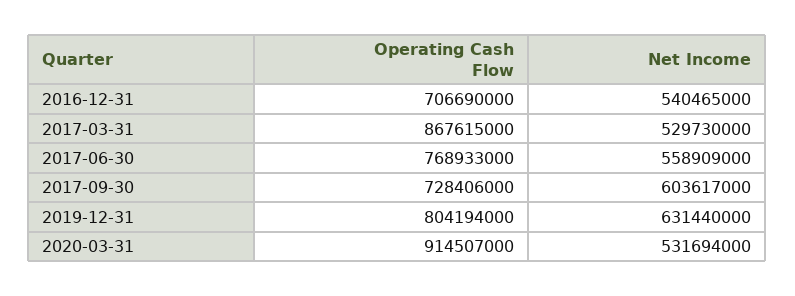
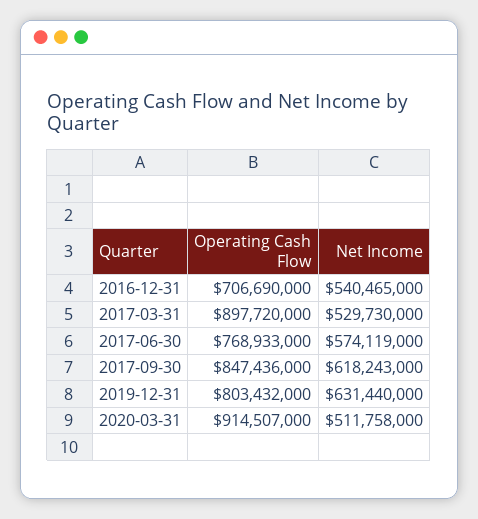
  {
    "Operating Cash Flow": {
      "2016-12-31": 706690000,
-     "2017-03-31": 867615000,
+     "2017-03-31": 897720000,
      "2017-06-30": 768933000,
-     "2017-09-30": 728406000,
+     "2017-09-30": 847436000,
-     "2019-12-31": 804194000,
+     "2019-12-31": 803432000,
      "2020-03-31": 914507000
    },
    "Net Income": {
      "2016-12-31": 540465000,
      "2017-03-31": 529730000,
-     "2017-06-30": 558909000,
+     "2017-06-30": 574119000,
-     "2017-09-30": 603617000,
+     "2017-09-30": 618243000,
      "2019-12-31": 631440000,
-     "2020-03-31": 531694000
+     "2020-03-31": 511758000
    }
  }

